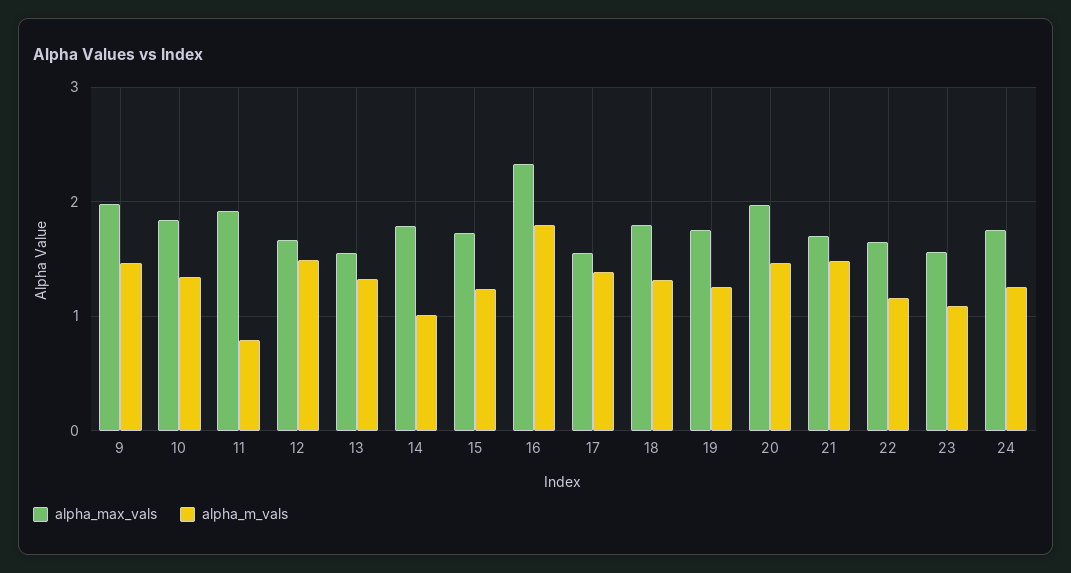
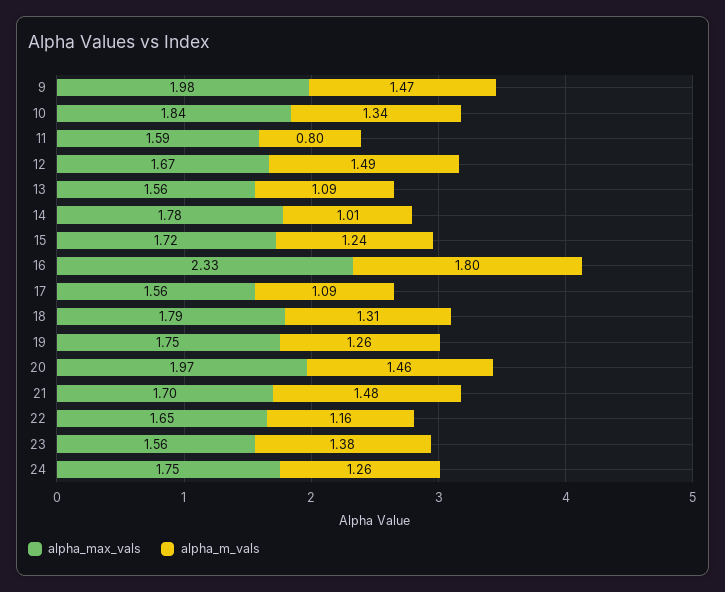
  {
    "alpha_max_vals": {
      "9": 1.98,
      "10": 1.84,
-     "11": 1.9,
+     "11": 1.59,
      "12": 1.67,
      "13": 1.56,
      "14": 1.78,
      "15": 1.72,
      "16": 2.33,
      "17": 1.56,
      "18": 1.79,
      "19": 1.75,
      "20": 1.97,
      "21": 1.7,
      "22": 1.65,
      "23": 1.56,
      "24": 1.75
    },
    "alpha_m_vals": {
      "9": 1.47,
      "10": 1.34,
      "11": 0.8,
      "12": 1.49,
-     "13": 1.3,
+     "13": 1.09,
      "14": 1.01,
      "15": 1.24,
      "16": 1.8,
-     "17": 1.4,
+     "17": 1.09,
      "18": 1.31,
      "19": 1.26,
      "20": 1.46,
      "21": 1.48,
      "22": 1.16,
-     "23": 1.1,
+     "23": 1.38,
      "24": 1.26
    }
  }

